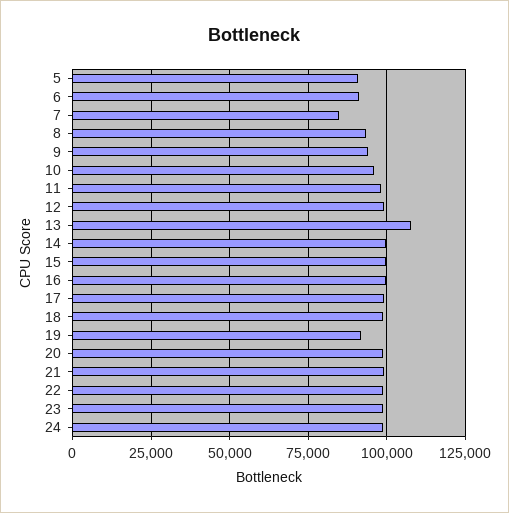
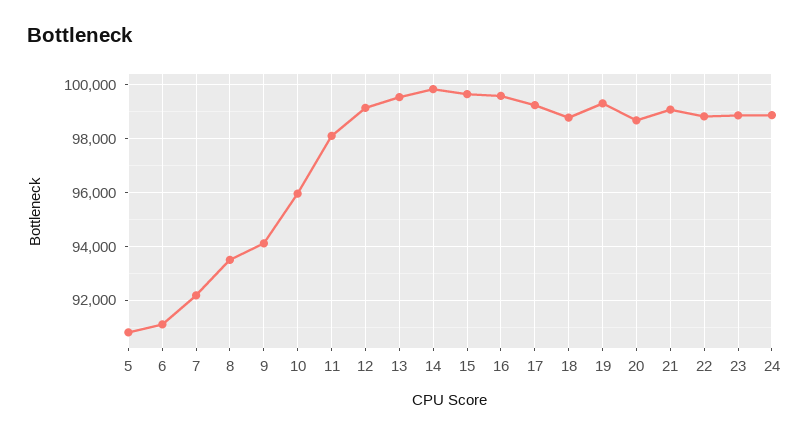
  {
    "5": 90750,
    "6": 91000,
-   "7": 85000,
+   "7": 92250,
    "8": 93500,
    "9": 94000,
    "10": 96000,
    "11": 98000,
    "12": 99250,
-   "13": 107500,
+   "13": 99500,
    "14": 99750,
    "15": 99750,
    "16": 99500,
    "17": 99250,
    "18": 98750,
-   "19": 92500,
+   "19": 99250,
    "20": 98750,
    "21": 99000,
    "22": 98750,
    "23": 98750,
    "24": 98750
  }

